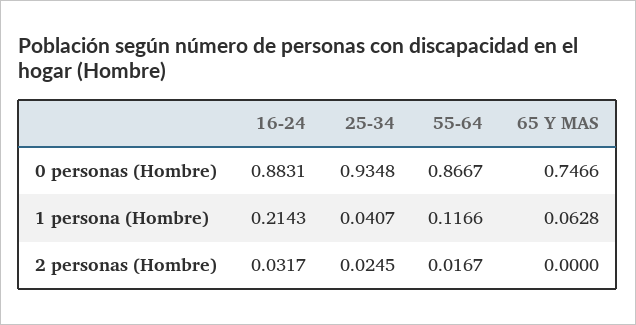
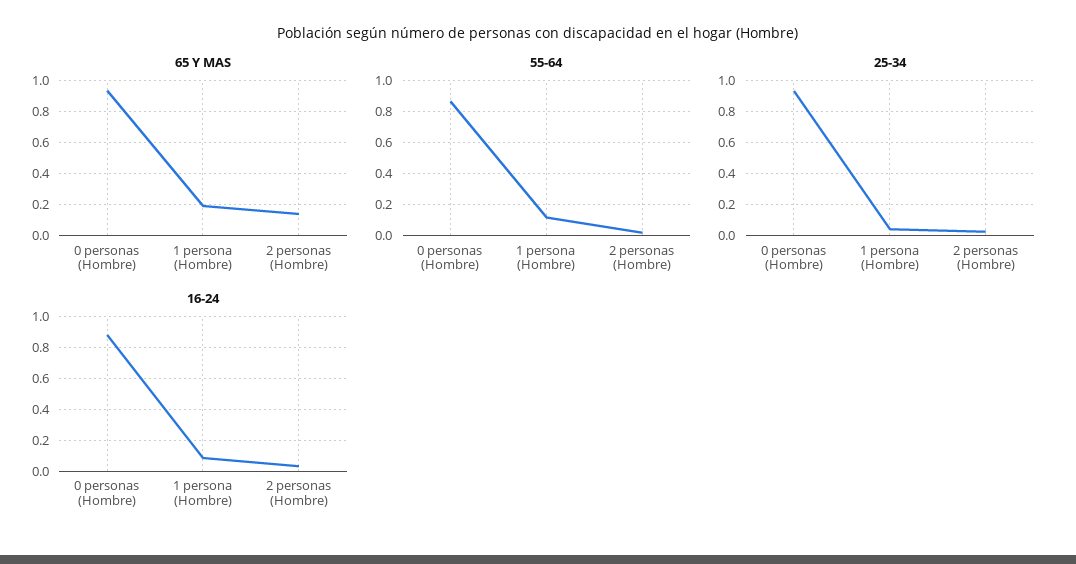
  {
    "16-24": {
      "0 personas (Hombre)": 0.8831,
-     "1 persona (Hombre)": 0.2143,
+     "1 persona (Hombre)": 0.1,
      "2 personas (Hombre)": 0.0317
    },
    "25-34": {
      "0 personas (Hombre)": 0.9348,
      "1 persona (Hombre)": 0.0407,
      "2 personas (Hombre)": 0.0245
    },
    "55-64": {
      "0 personas (Hombre)": 0.8667,
      "1 persona (Hombre)": 0.1166,
      "2 personas (Hombre)": 0.0167
    },
    "65 Y MAS": {
-     "0 personas (Hombre)": 0.7466,
+     "0 personas (Hombre)": 0.95,
-     "1 persona (Hombre)": 0.0628,
+     "1 persona (Hombre)": 0.2,
-     "2 personas (Hombre)": 0
+     "2 personas (Hombre)": 0.15
    }
  }

